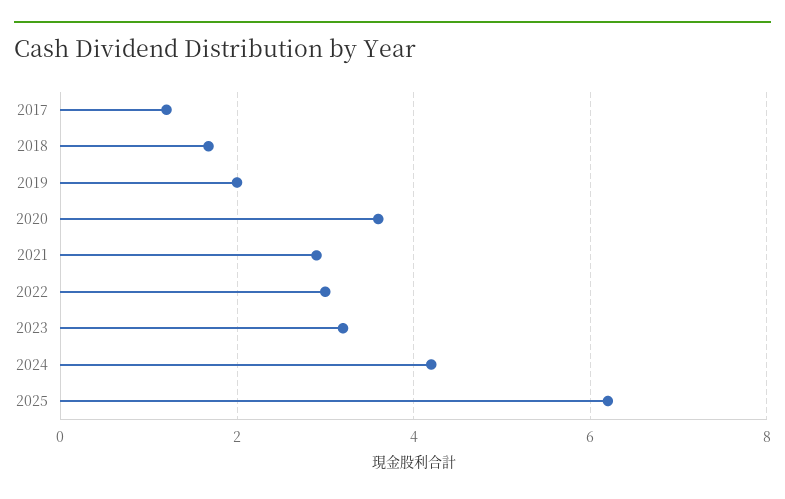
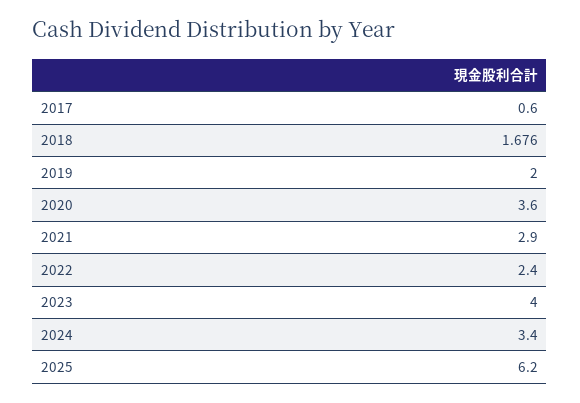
  {
-   "2017": 1.2,
+   "2017": 0.6,
    "2018": 1.676,
    "2019": 2,
    "2020": 3.6,
    "2021": 2.9,
-   "2022": 3,
+   "2022": 2.4,
-   "2023": 3.2,
+   "2023": 4,
-   "2024": 4.2,
+   "2024": 3.4,
    "2025": 6.2
  }

